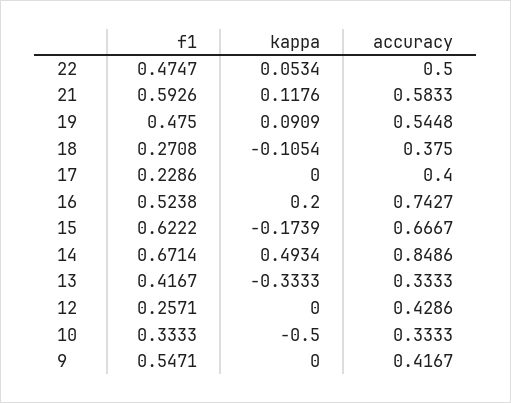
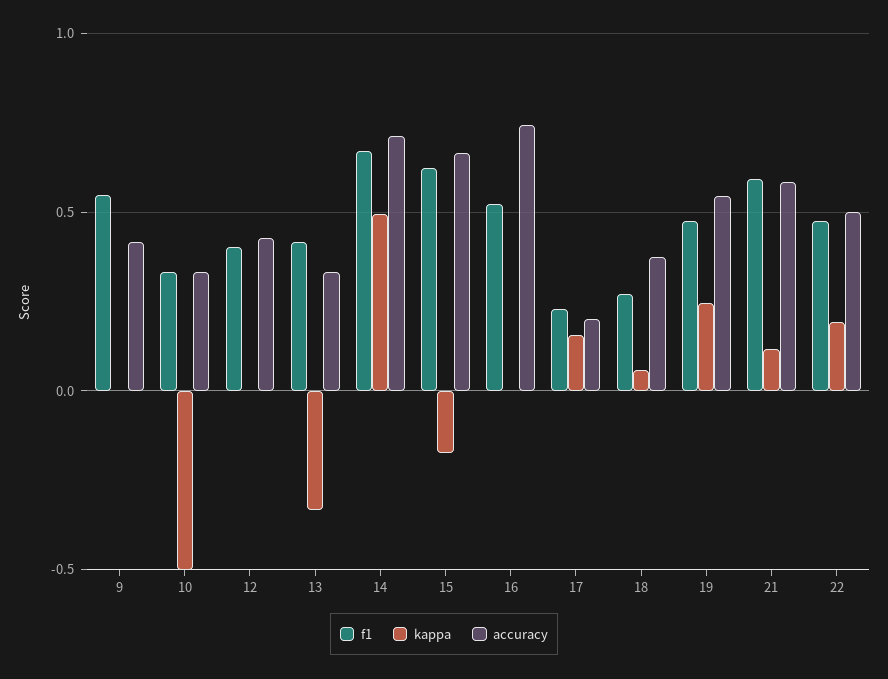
  {
    "f1": {
      "22": 0.4747,
      "21": 0.5926,
      "19": 0.475,
      "18": 0.2708,
      "17": 0.2286,
      "16": 0.5238,
      "15": 0.6222,
      "14": 0.6714,
      "13": 0.4167,
-     "12": 0.2571,
+     "12": 0.4,
      "10": 0.3333,
      "9": 0.5471
    },
    "kappa": {
-     "22": 0.0534,
+     "22": 0.2,
      "21": 0.1176,
-     "19": 0.0909,
+     "19": 0.25,
-     "18": -0.1054,
+     "18": 0.05,
-     "17": 0,
+     "17": 0.15,
-     "16": 0.2,
+     "16": 0,
      "15": -0.1739,
      "14": 0.4934,
      "13": -0.3333,
      "12": 0,
      "10": -0.5,
      "9": 0
    },
    "accuracy": {
      "22": 0.5,
      "21": 0.5833,
      "19": 0.5448,
      "18": 0.375,
-     "17": 0.4,
+     "17": 0.2,
      "16": 0.7427,
      "15": 0.6667,
-     "14": 0.8486,
+     "14": 0.7,
      "13": 0.3333,
      "12": 0.4286,
      "10": 0.3333,
      "9": 0.4167
    }
  }

